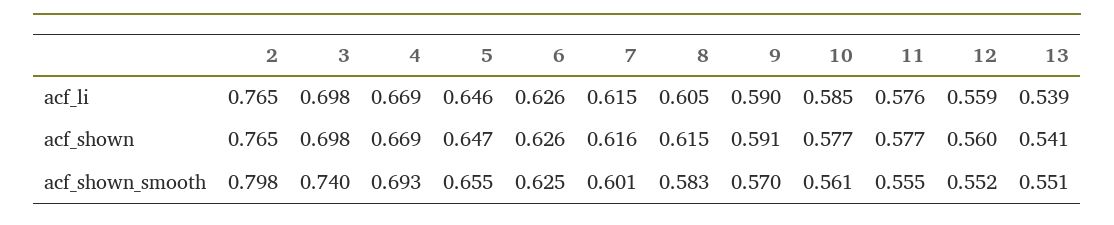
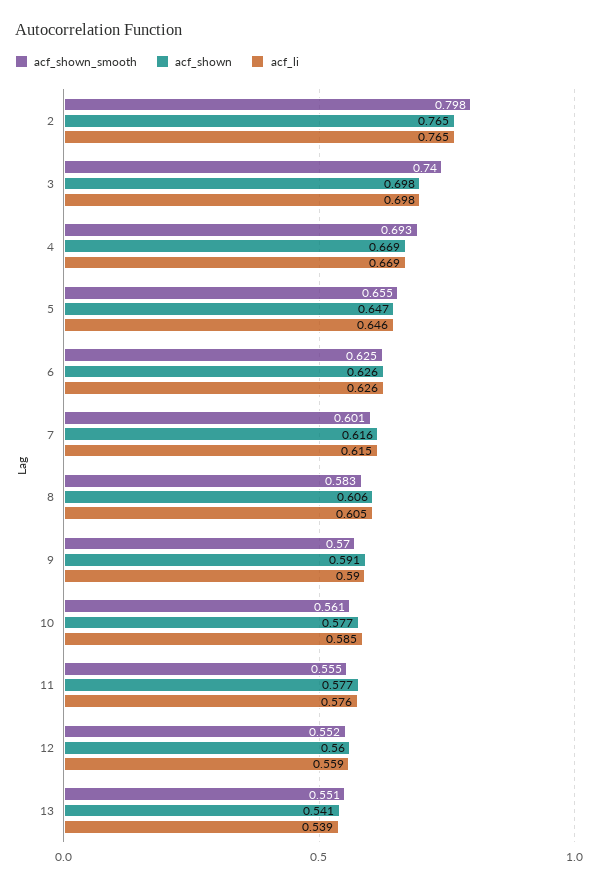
  {
    "acf_li": {
      "2": 0.765,
      "3": 0.698,
      "4": 0.669,
      "5": 0.646,
      "6": 0.626,
      "7": 0.615,
      "8": 0.605,
      "9": 0.59,
      "10": 0.585,
      "11": 0.576,
      "12": 0.559,
      "13": 0.539
    },
    "acf_shown": {
      "2": 0.765,
      "3": 0.698,
      "4": 0.669,
      "5": 0.647,
      "6": 0.626,
      "7": 0.616,
-     "8": 0.615,
+     "8": 0.606,
      "9": 0.591,
      "10": 0.577,
      "11": 0.577,
      "12": 0.56,
      "13": 0.541
    },
    "acf_shown_smooth": {
      "2": 0.798,
      "3": 0.74,
      "4": 0.693,
      "5": 0.655,
      "6": 0.625,
      "7": 0.601,
      "8": 0.583,
      "9": 0.57,
      "10": 0.561,
      "11": 0.555,
      "12": 0.552,
      "13": 0.551
    }
  }

